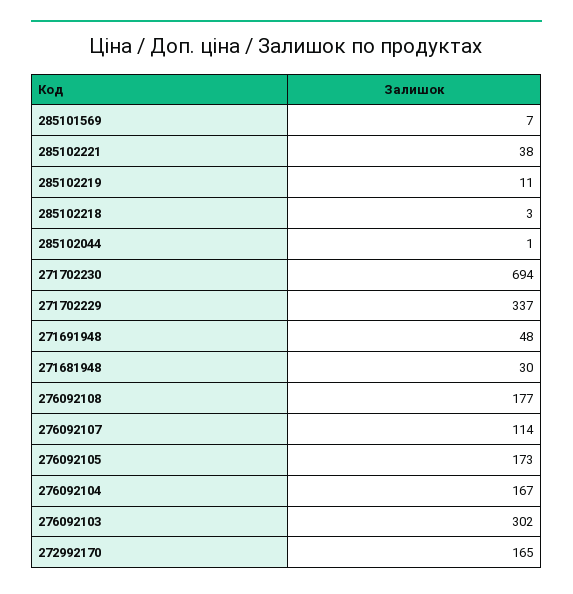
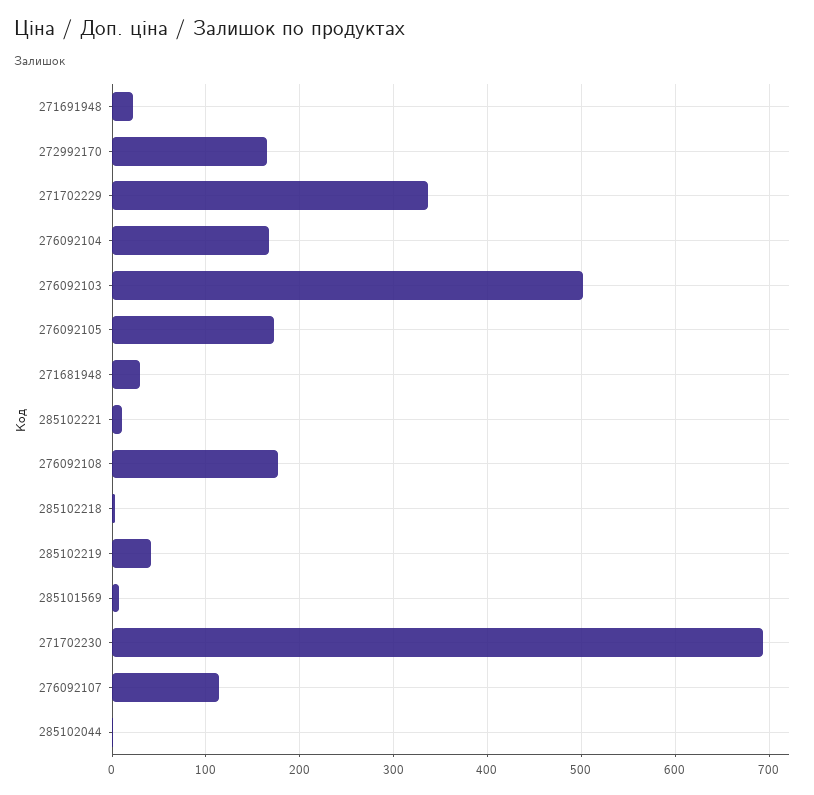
  {
    "285101569": 7,
-   "285102221": 38,
+   "285102221": 10,
-   "285102219": 11,
+   "285102219": 40,
    "285102218": 3,
    "285102044": 1,
    "271702230": 694,
    "271702229": 337,
-   "271691948": 48,
+   "271691948": 20,
    "271681948": 30,
    "276092108": 177,
    "276092107": 114,
    "276092105": 173,
    "276092104": 167,
-   "276092103": 302,
+   "276092103": 500,
    "272992170": 165
  }

